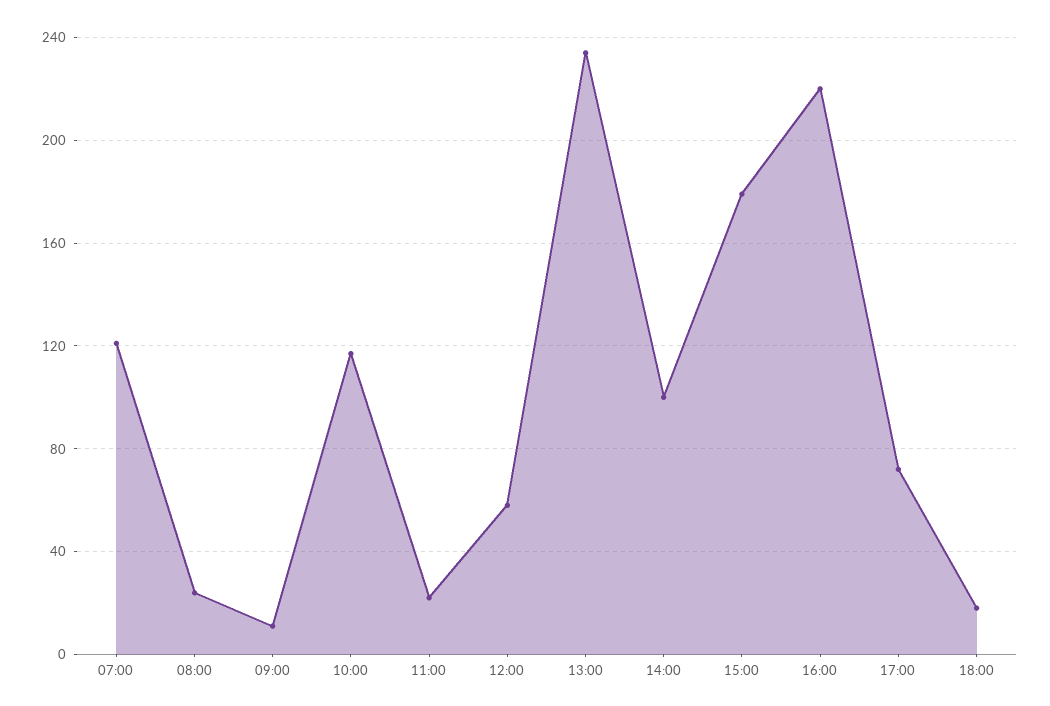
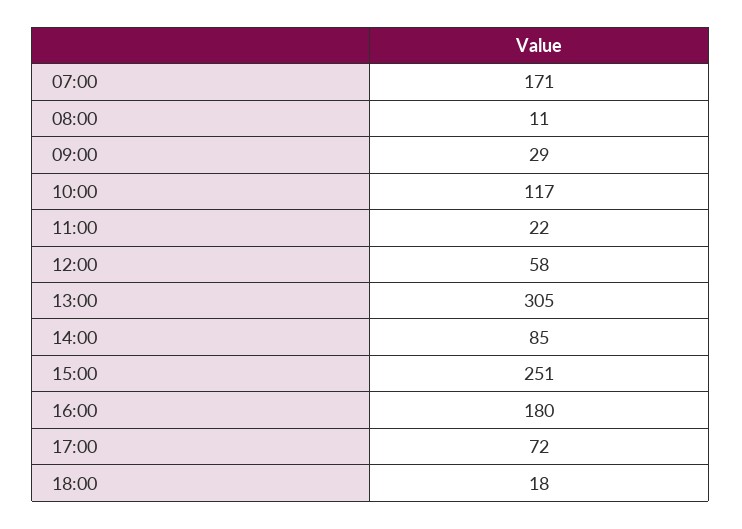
  {
-   "07:00": 120,
+   "07:00": 171,
-   "08:00": 25,
+   "08:00": 11,
-   "09:00": 10,
+   "09:00": 29,
    "10:00": 117,
    "11:00": 22,
    "12:00": 58,
-   "13:00": 235,
+   "13:00": 305,
-   "14:00": 100,
+   "14:00": 85,
-   "15:00": 180,
+   "15:00": 251,
-   "16:00": 220,
+   "16:00": 180,
    "17:00": 72,
    "18:00": 18
  }

